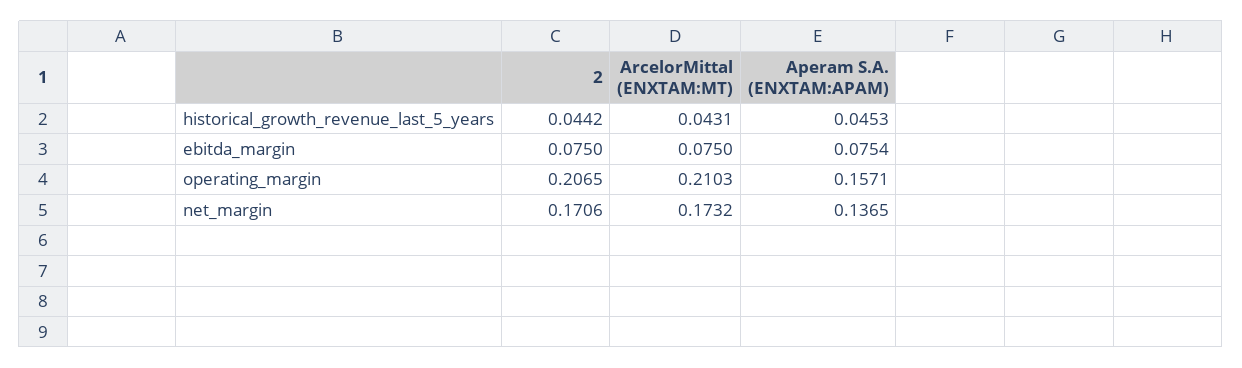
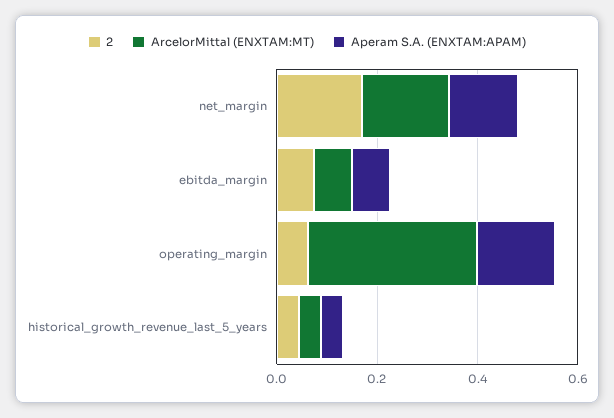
  {
    "2": {
      "historical_growth_revenue_last_5_years": 0.0442,
      "ebitda_margin": 0.075,
-     "operating_margin": 0.2065,
+     "operating_margin": 0.05,
      "net_margin": 0.1706
    },
    "ArcelorMittal (ENXTAM:MT)": {
      "historical_growth_revenue_last_5_years": 0.0431,
      "ebitda_margin": 0.075,
-     "operating_margin": 0.2103,
+     "operating_margin": 0.35,
      "net_margin": 0.1732
    },
    "Aperam S.A. (ENXTAM:APAM)": {
      "historical_growth_revenue_last_5_years": 0.0453,
      "ebitda_margin": 0.0754,
      "operating_margin": 0.1571,
      "net_margin": 0.1365
    }
  }

